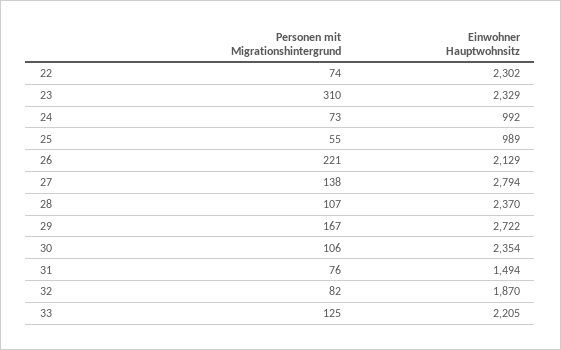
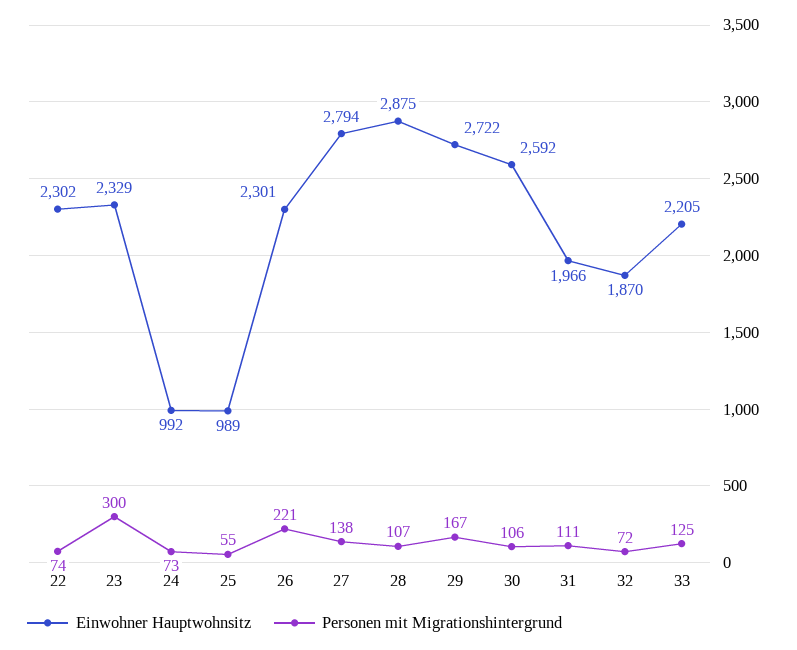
  {
    "Personen mit Migrationshintergrund": {
      "22": 74,
-     "23": 310,
+     "23": 300,
      "24": 73,
      "25": 55,
      "26": 221,
      "27": 138,
      "28": 107,
      "29": 167,
      "30": 106,
-     "31": 76,
+     "31": 111,
-     "32": 82,
+     "32": 72,
      "33": 125
    },
    "Einwohner Hauptwohnsitz": {
      "22": 2302,
      "23": 2329,
      "24": 992,
      "25": 989,
-     "26": 2129,
+     "26": 2301,
      "27": 2794,
-     "28": 2370,
+     "28": 2875,
      "29": 2722,
-     "30": 2354,
+     "30": 2592,
-     "31": 1494,
+     "31": 1966,
      "32": 1870,
      "33": 2205
    }
  }

